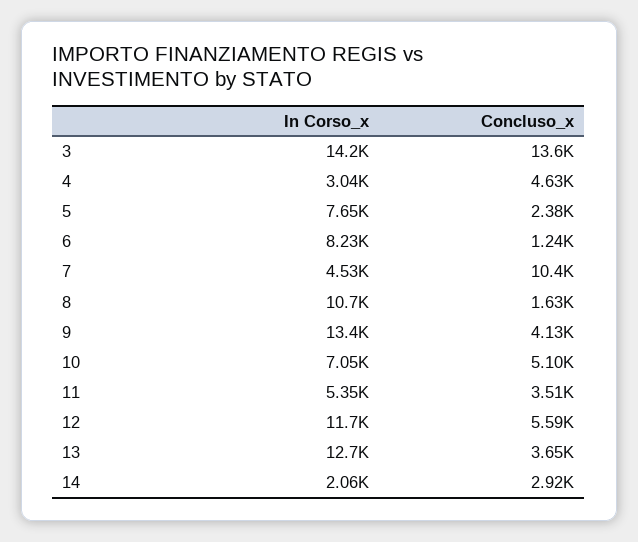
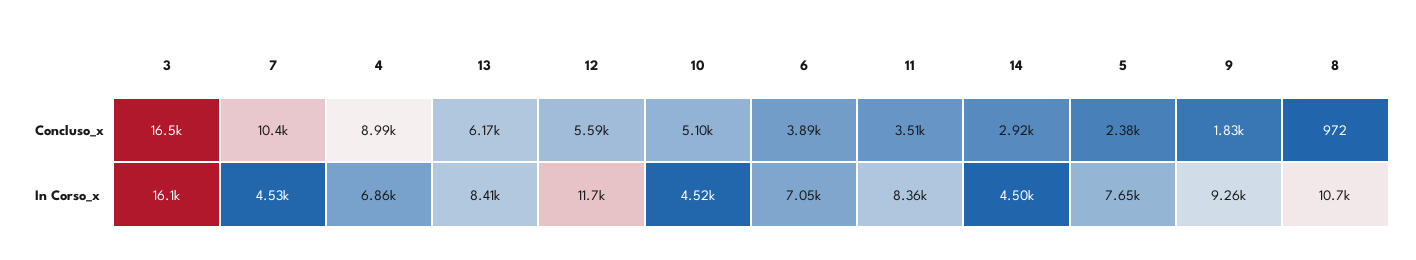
  {
    "In Corso_x": {
-     "3": 14200,
+     "3": 16100,
-     "4": 3040,
+     "4": 6860,
      "5": 7650,
-     "6": 8230,
+     "6": 7050,
      "7": 4530,
      "8": 10700,
-     "9": 13400,
+     "9": 9260,
-     "10": 7050,
+     "10": 4520,
-     "11": 5350,
+     "11": 8360,
      "12": 11700,
-     "13": 12700,
+     "13": 8410,
-     "14": 2060
+     "14": 4500
    },
    "Concluso_x": {
-     "3": 13600,
+     "3": 16500,
-     "4": 4630,
+     "4": 8990,
      "5": 2380,
-     "6": 1240,
+     "6": 3890,
      "7": 10400,
-     "8": 1630,
+     "8": 972,
-     "9": 4130,
+     "9": 1830,
      "10": 5100,
      "11": 3510,
      "12": 5590,
-     "13": 3650,
+     "13": 6170,
      "14": 2920
    }
  }

